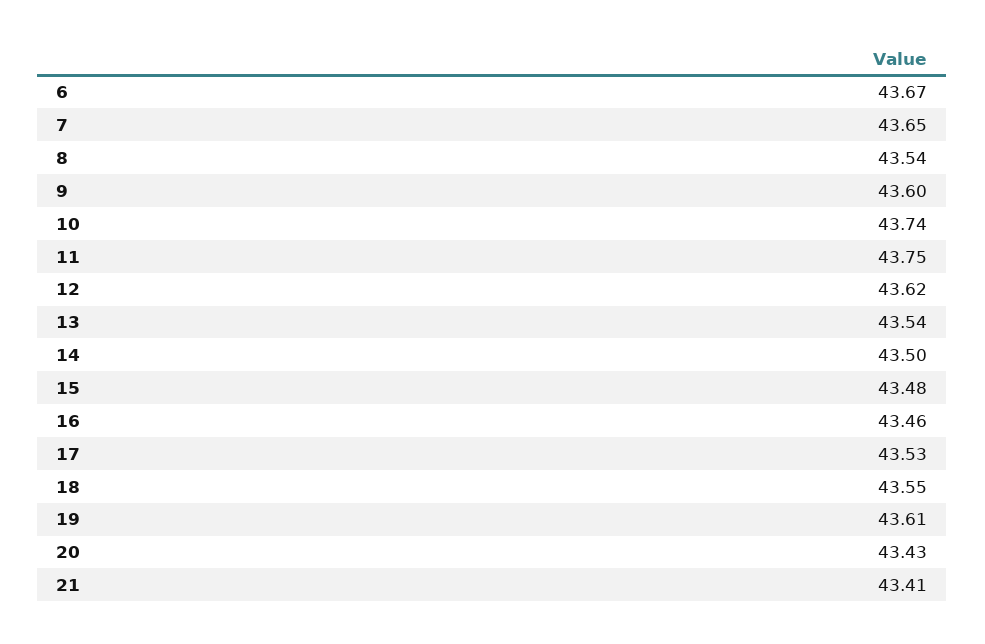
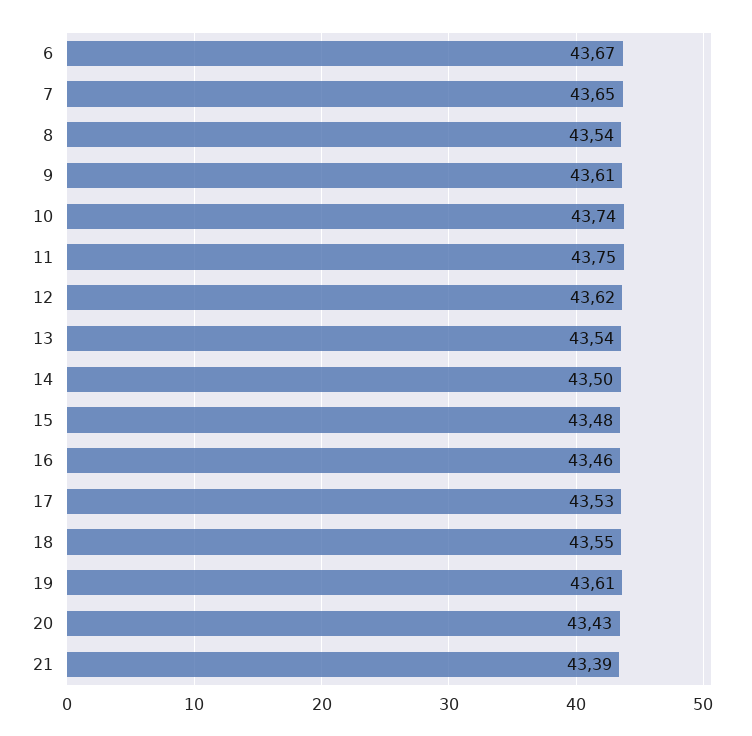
  {
    "6": 43.67,
    "7": 43.65,
    "8": 43.54,
-   "9": 43.6,
+   "9": 43.61,
    "10": 43.74,
    "11": 43.75,
    "12": 43.62,
    "13": 43.54,
    "14": 43.5,
    "15": 43.48,
    "16": 43.46,
    "17": 43.53,
    "18": 43.55,
    "19": 43.61,
    "20": 43.43,
-   "21": 43.41
+   "21": 43.39
  }

